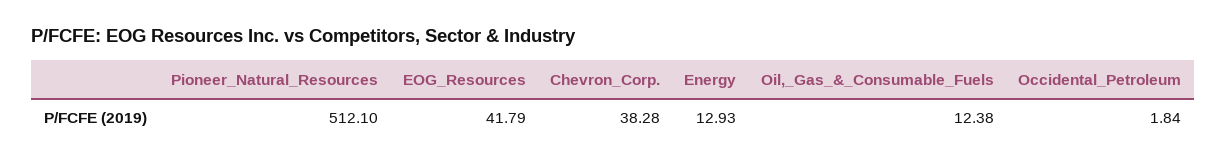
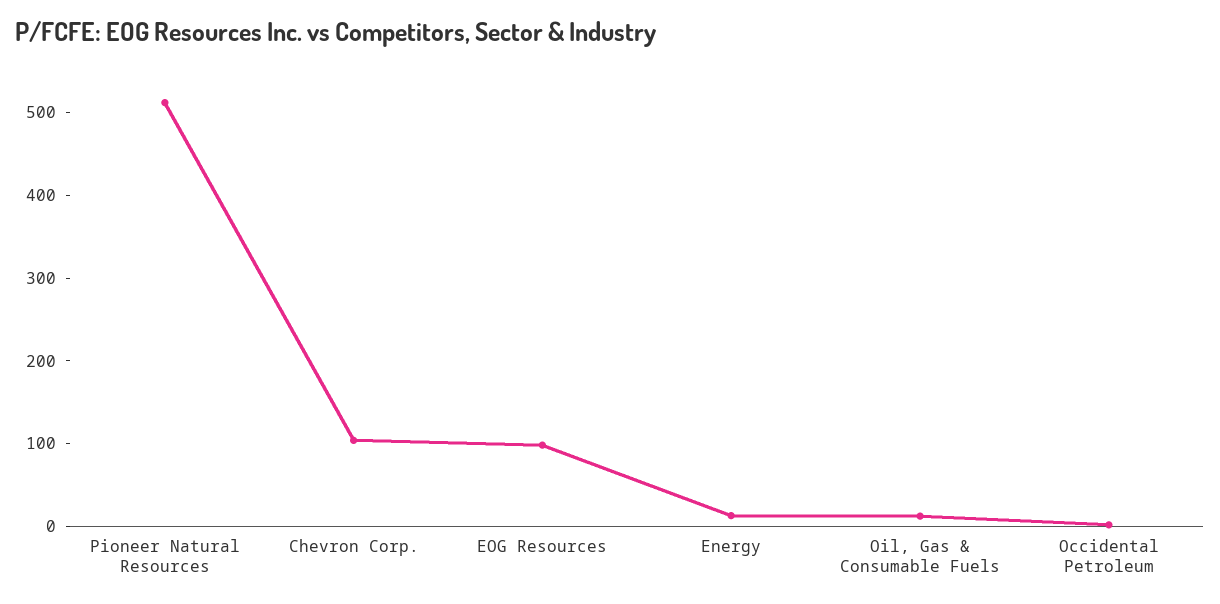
  {
    "Pioneer_Natural_Resources": 512.1,
-   "EOG_Resources": 41.79,
+   "EOG_Resources": 100,
-   "Chevron_Corp.": 38.28,
+   "Chevron_Corp.": 100,
    "Energy": 12.93,
    "Oil,_Gas_&_Consumable_Fuels": 12.38,
    "Occidental_Petroleum": 1.84
  }

